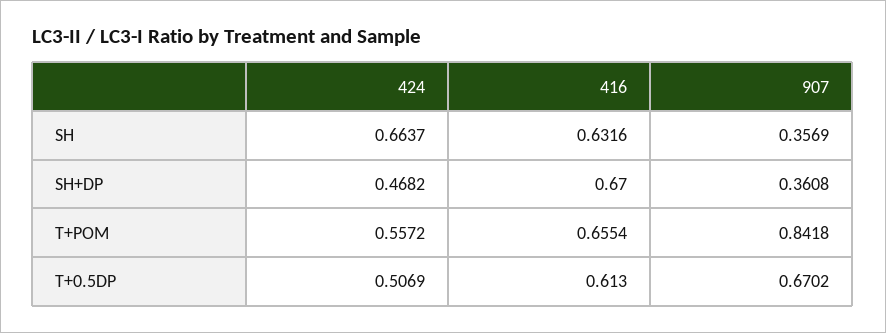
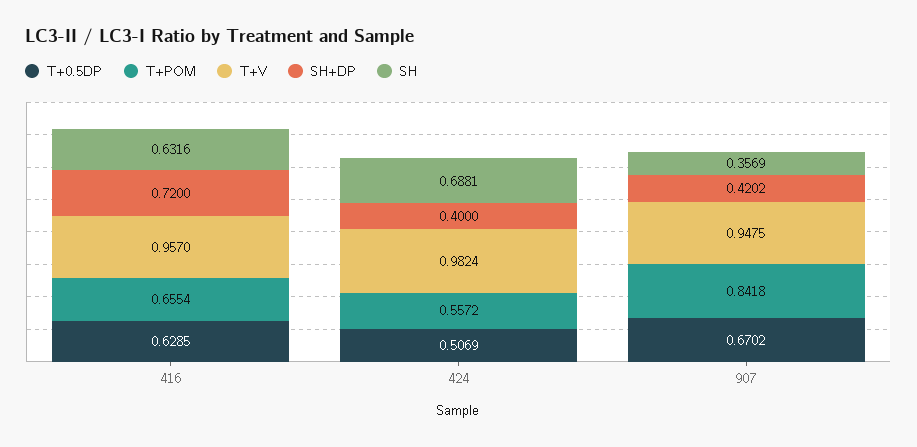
  {
    "SH": {
-     "424": 0.6637,
+     "424": 0.6881,
      "416": 0.6316,
      "907": 0.3569
    },
    "SH+DP": {
-     "424": 0.4682,
+     "424": 0.4,
-     "416": 0.67,
+     "416": 0.72,
-     "907": 0.3608
+     "907": 0.4202
    },
    "T+POM": {
      "424": 0.5572,
      "416": 0.6554,
      "907": 0.8418
    },
    "T+0.5DP": {
      "424": 0.5069,
-     "416": 0.613,
+     "416": 0.6285,
      "907": 0.6702
-   }
+   },
+   "T+V": {
+     "416": 0.957,
+     "424": 0.9824,
+     "907": 0.9475
+   }
  }

